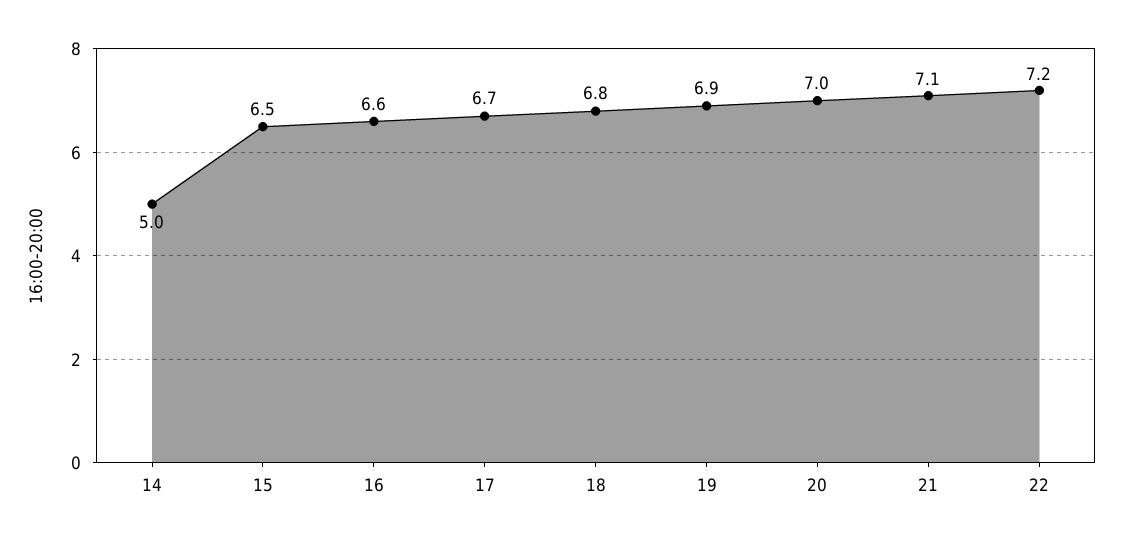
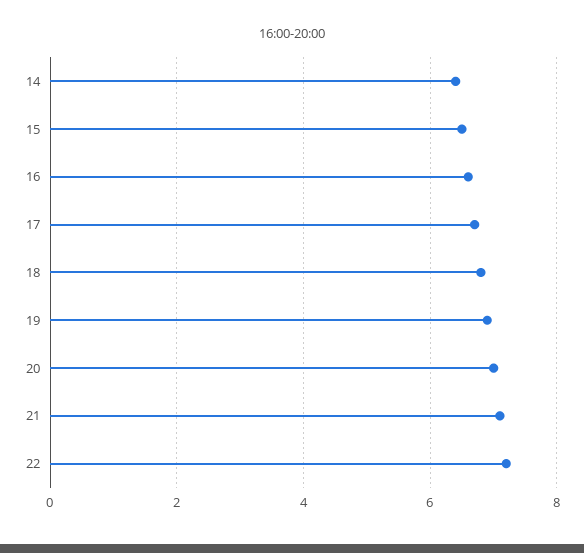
  {
-   "14": 5,
+   "14": 6.5,
    "15": 6.5,
    "16": 6.6,
    "17": 6.7,
    "18": 6.8,
    "19": 6.9,
    "20": 7,
    "21": 7.1,
    "22": 7.2
  }

